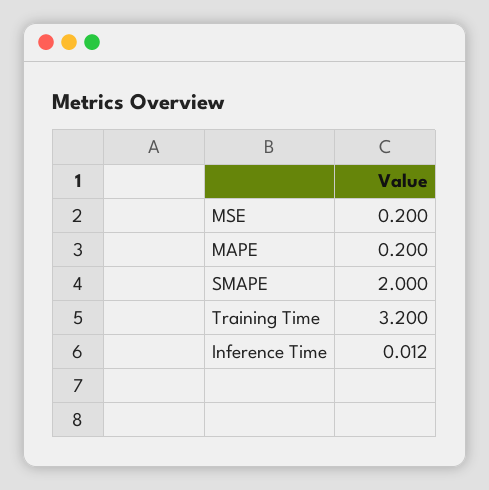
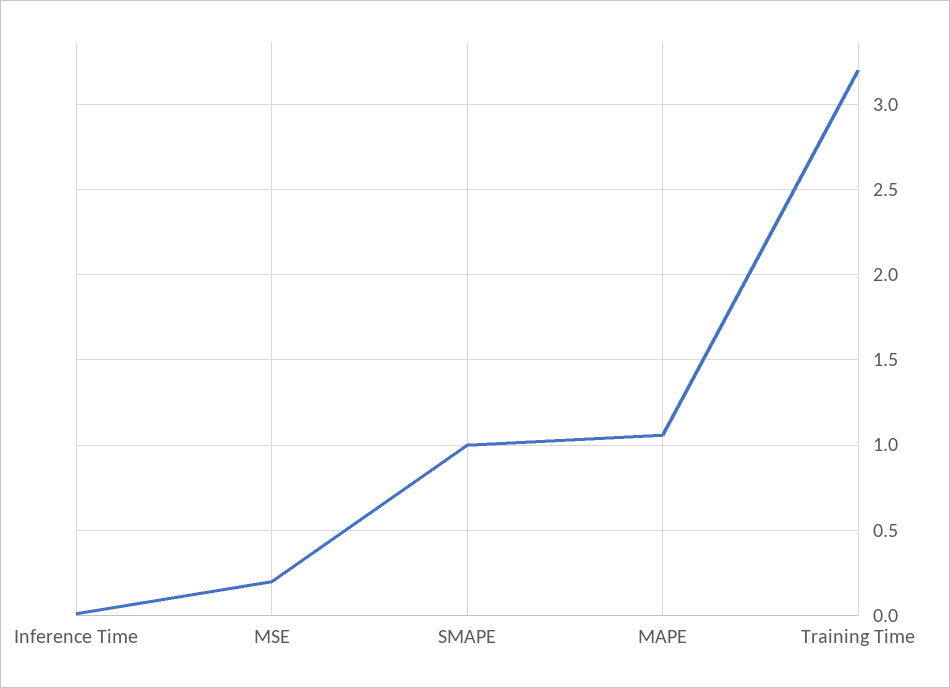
  {
    "MSE": 0.2,
-   "MAPE": 0.2,
+   "MAPE": 1.05,
-   "SMAPE": 2,
+   "SMAPE": 1,
    "Training Time": 3.2,
    "Inference Time": 0.012
  }

